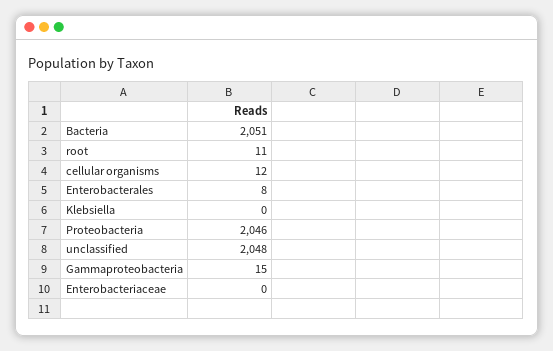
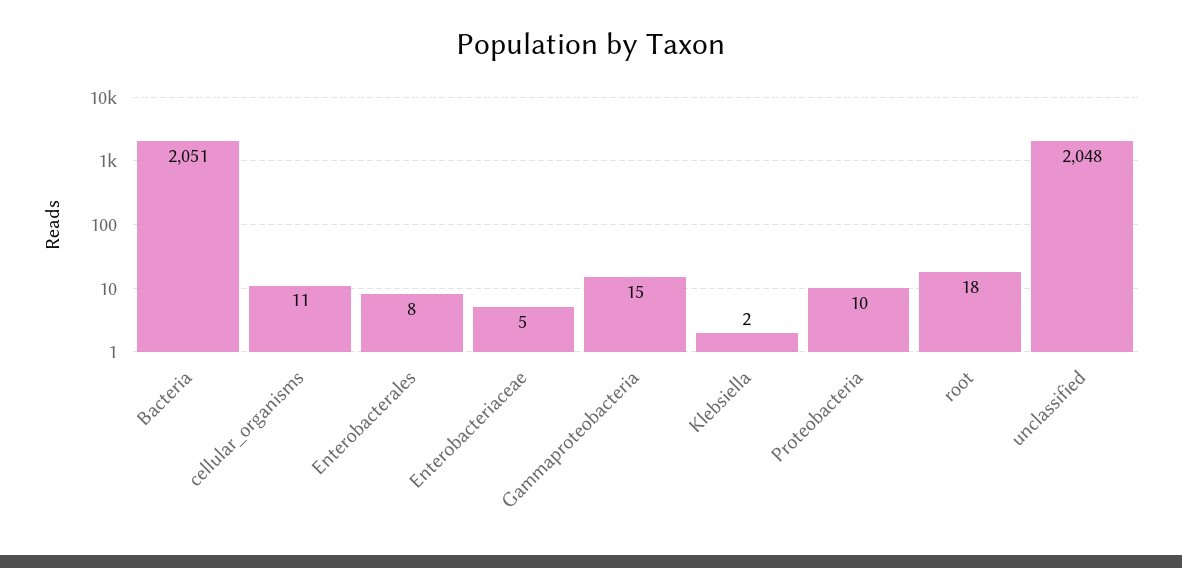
  {
    "Bacteria": 2051,
-   "root": 11,
+   "root": 18,
-   "cellular organisms": 12,
+   "cellular organisms": 11,
    "Enterobacterales": 8,
-   "Klebsiella": 0,
+   "Klebsiella": 2,
-   "Proteobacteria": 2046,
+   "Proteobacteria": 10,
    "unclassified": 2048,
    "Gammaproteobacteria": 15,
-   "Enterobacteriaceae": 0
+   "Enterobacteriaceae": 5
  }

